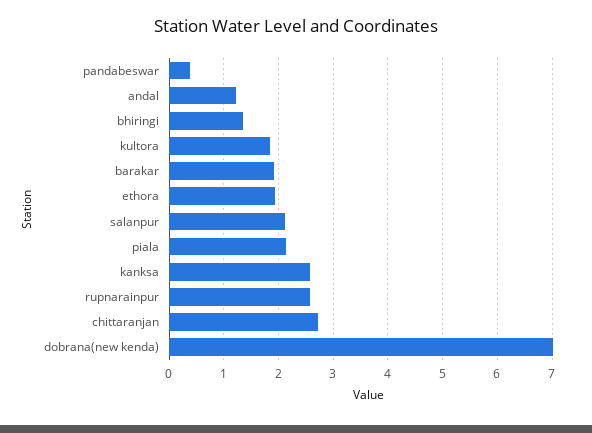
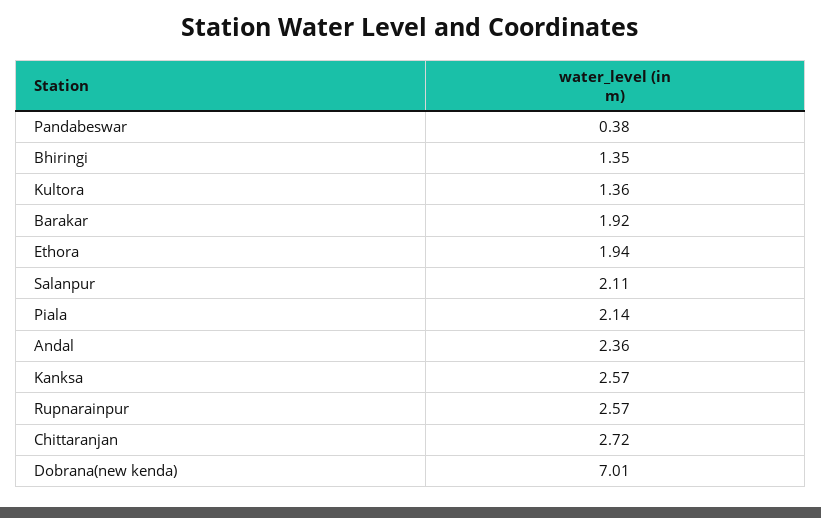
  {
    "pandabeswar": 0.38,
-   "andal": 1.2,
+   "andal": 2.36,
    "bhiringi": 1.35,
-   "kultora": 1.8,
+   "kultora": 1.36,
    "barakar": 1.92,
    "ethora": 1.94,
    "salanpur": 2.11,
    "piala": 2.14,
    "kanksa": 2.57,
    "rupnarainpur": 2.57,
    "chittaranjan": 2.72,
    "dobrana(new kenda)": 7.01
  }

